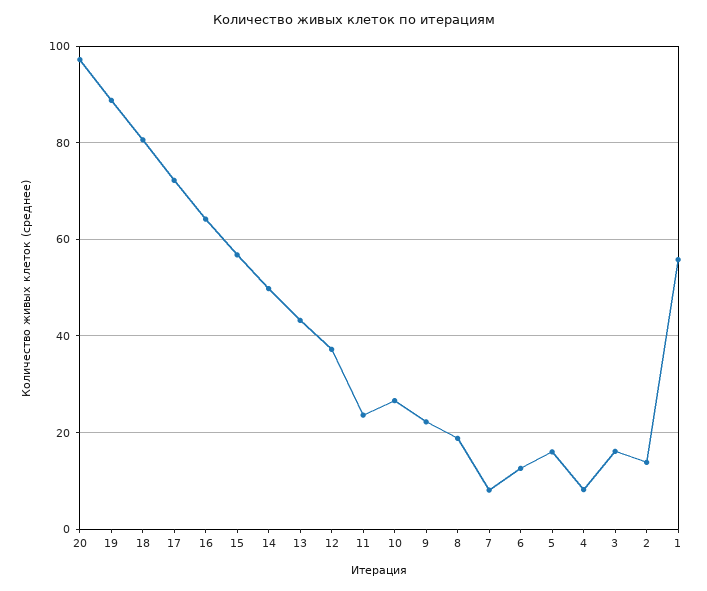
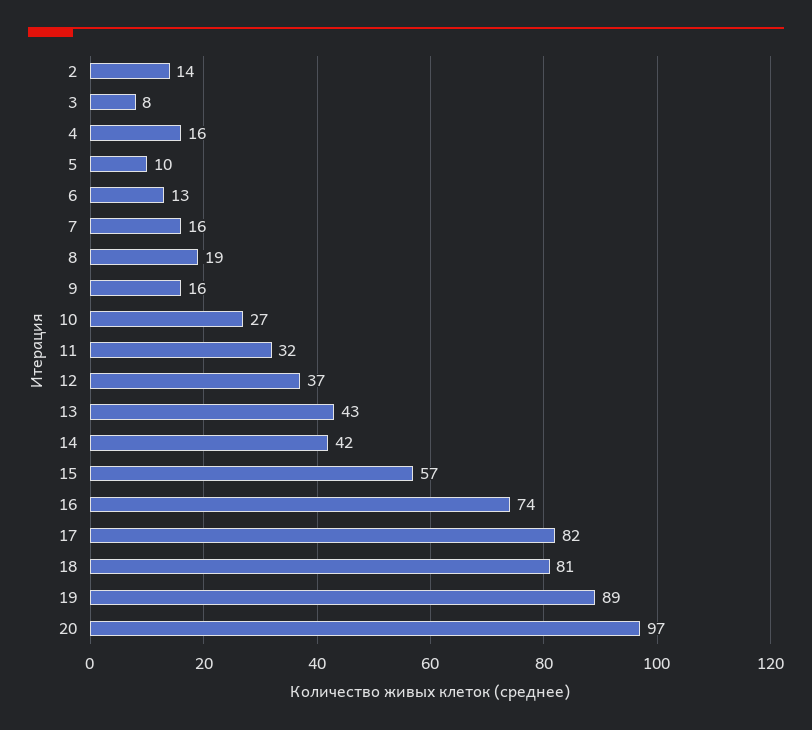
  {
    "20": 97,
    "19": 89,
    "18": 81,
-   "17": 72,
+   "17": 82,
-   "16": 64,
+   "16": 74,
    "15": 57,
-   "14": 50,
+   "14": 42,
    "13": 43,
    "12": 37,
-   "11": 24,
+   "11": 32,
    "10": 27,
-   "9": 22,
+   "9": 16,
    "8": 19,
-   "7": 8,
+   "7": 16,
    "6": 13,
-   "5": 16,
+   "5": 10,
-   "4": 8,
+   "4": 16,
-   "3": 16,
+   "3": 8,
-   "2": 14,
+   "2": 14
-   "1": 56
  }

